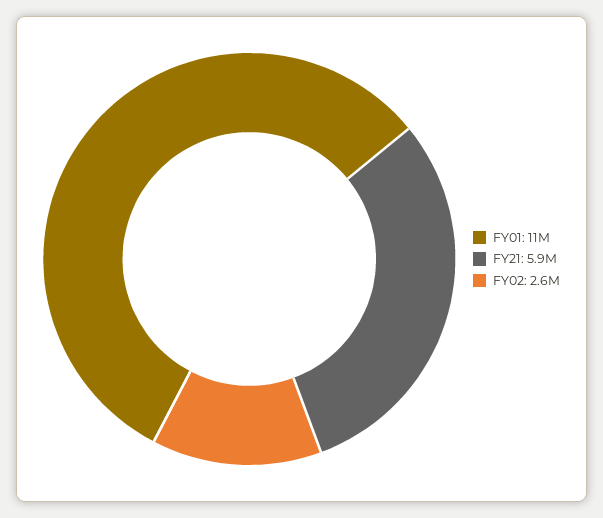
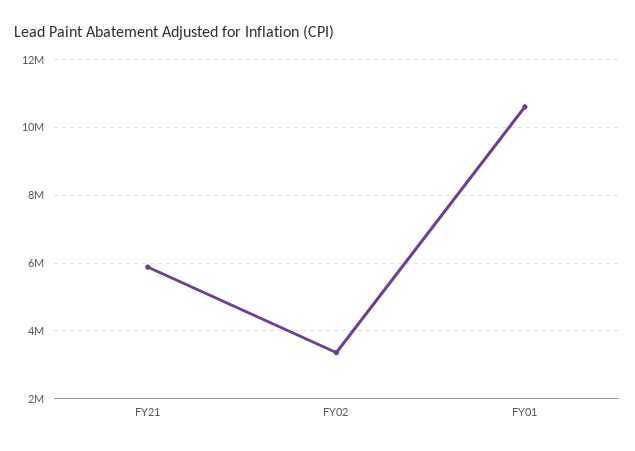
  {
    "FY01": 11000000,
    "FY21": 5900000,
-   "FY02": 2600000
+   "FY02": 3400000
  }

